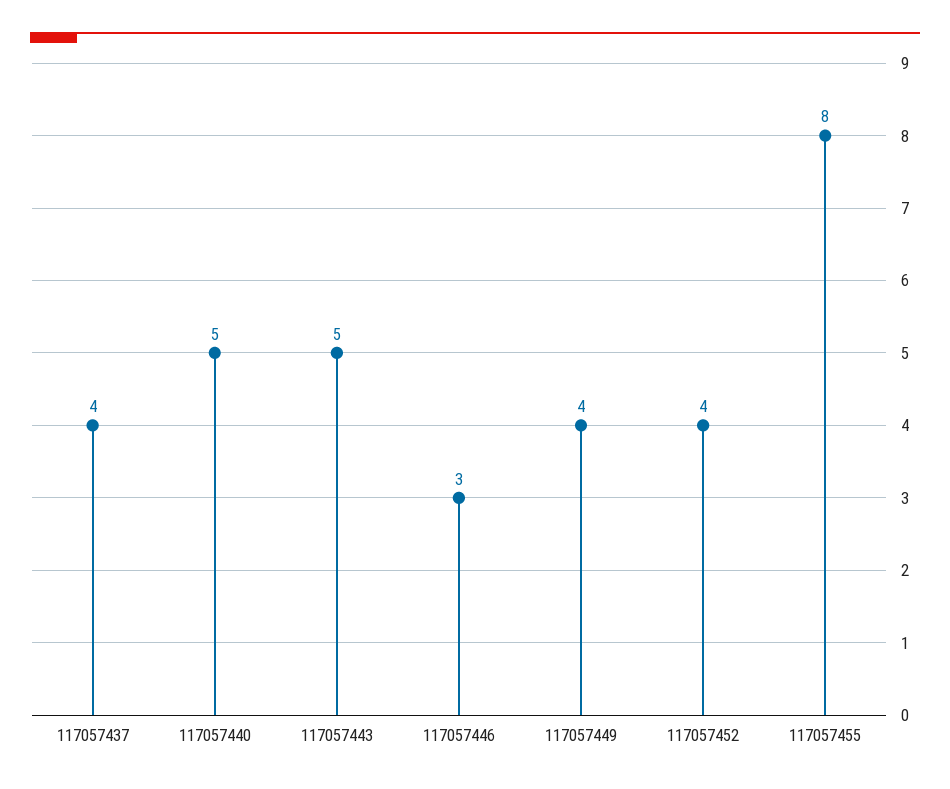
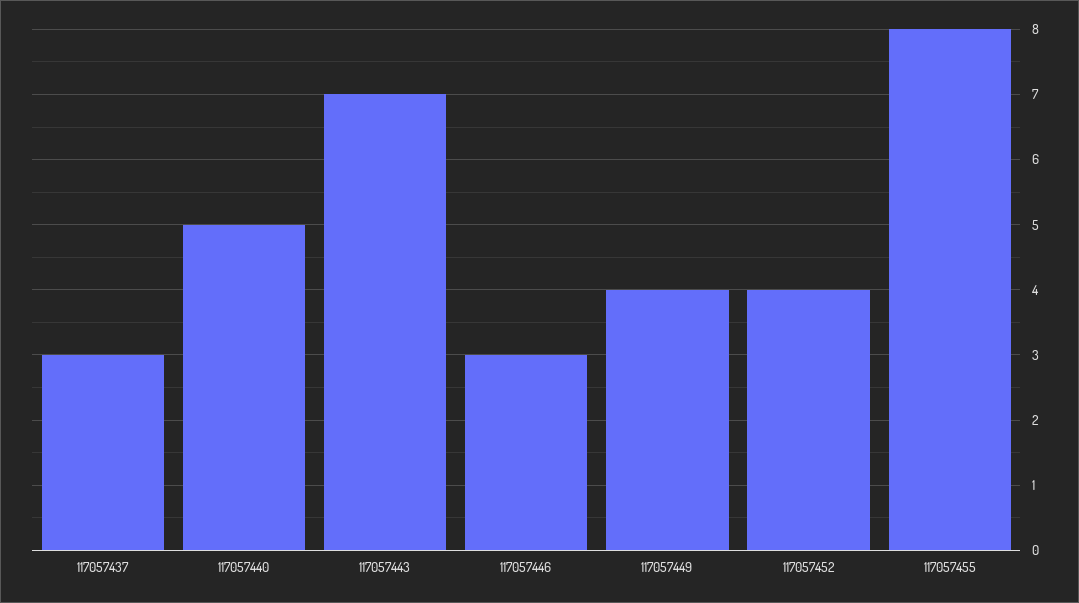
  {
-   "117057437": 4,
+   "117057437": 3,
    "117057440": 5,
-   "117057443": 5,
+   "117057443": 7,
    "117057446": 3,
    "117057449": 4,
    "117057452": 4,
    "117057455": 8
  }

